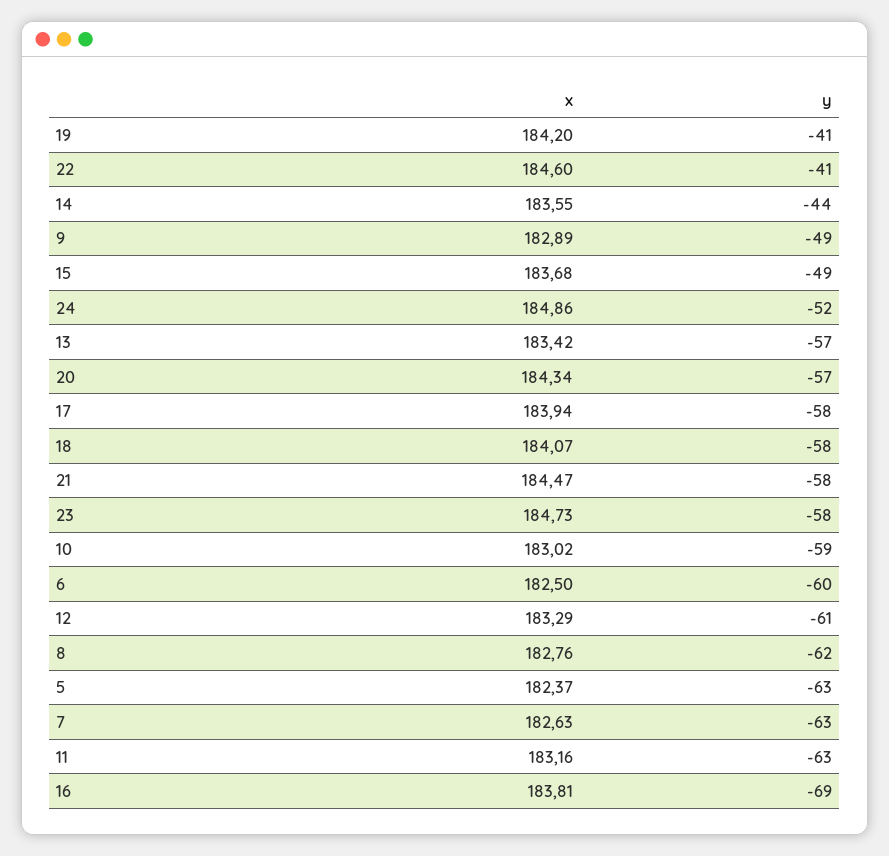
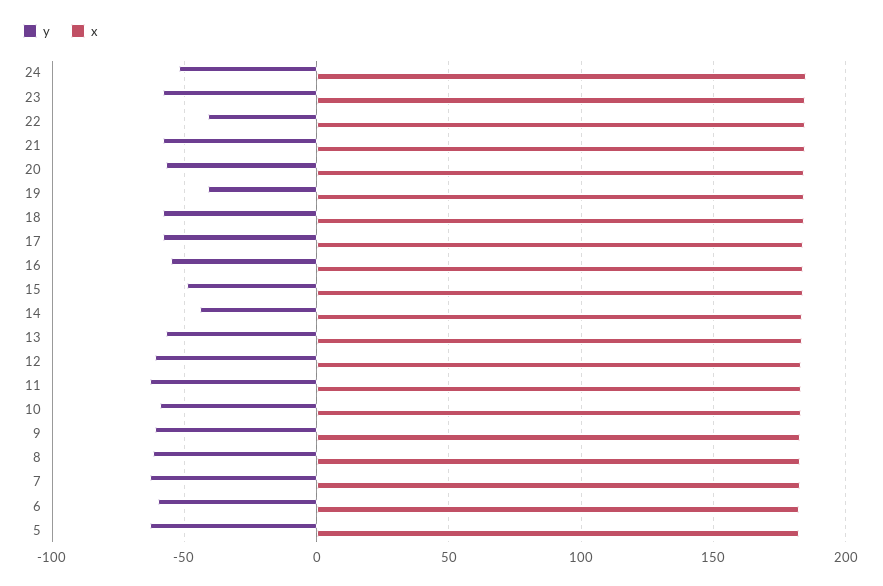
  {
    "x": {
      "19": 184.2,
      "22": 184.6,
      "14": 183.55,
      "9": 182.89,
      "15": 183.68,
      "24": 184.86,
      "13": 183.42,
      "20": 184.34,
      "17": 183.94,
      "18": 184.07,
      "21": 184.47,
      "23": 184.73,
      "10": 183.02,
      "6": 182.5,
      "12": 183.29,
      "8": 182.76,
      "5": 182.37,
      "7": 182.63,
      "11": 183.16,
      "16": 183.81
    },
    "y": {
      "19": -41,
      "22": -41,
      "14": -44,
-     "9": -49,
+     "9": -60,
      "15": -49,
      "24": -52,
      "13": -57,
      "20": -57,
      "17": -58,
      "18": -58,
      "21": -58,
      "23": -58,
      "10": -59,
      "6": -60,
      "12": -61,
      "8": -62,
      "5": -63,
      "7": -63,
      "11": -63,
-     "16": -69
+     "16": -55
    }
  }

